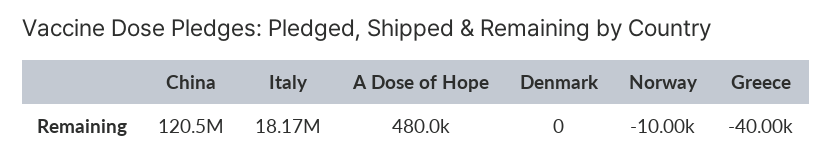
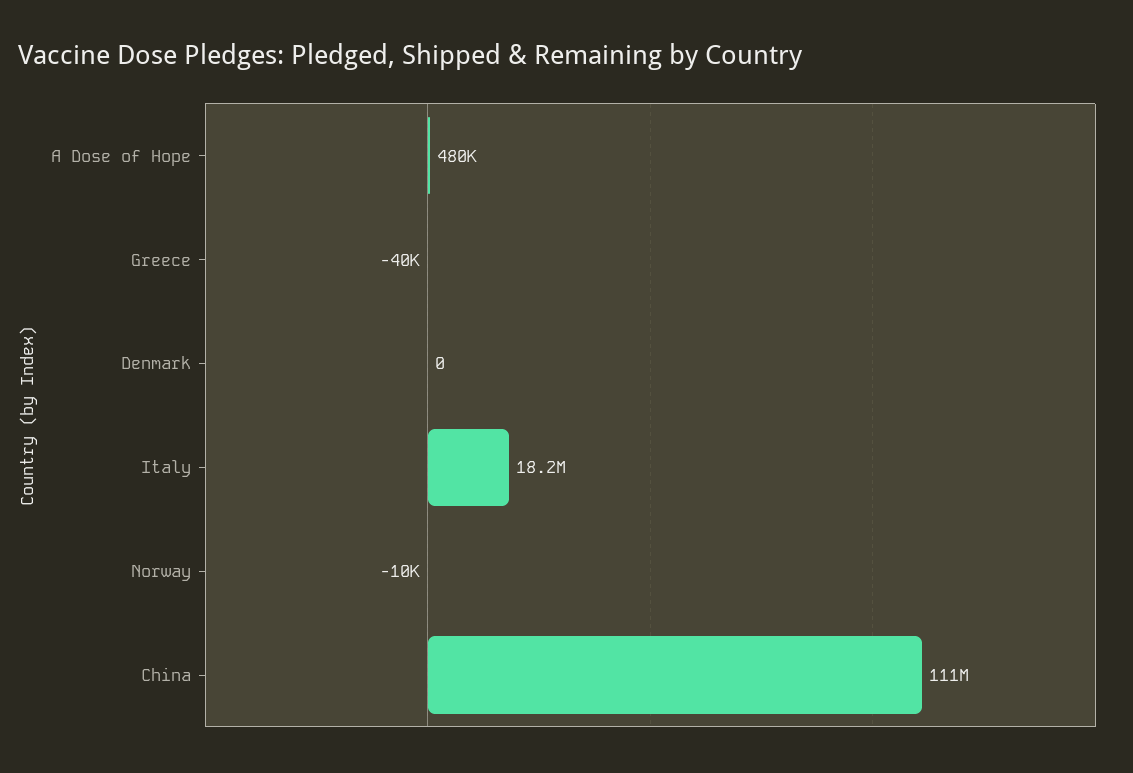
  {
-   "China": 120500000,
+   "China": 111000000,
    "Italy": 18170000,
    "A Dose of Hope": 480000,
    "Denmark": 0,
    "Norway": -10000,
    "Greece": -40000
  }

